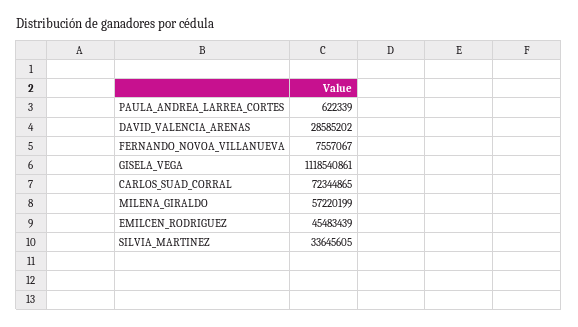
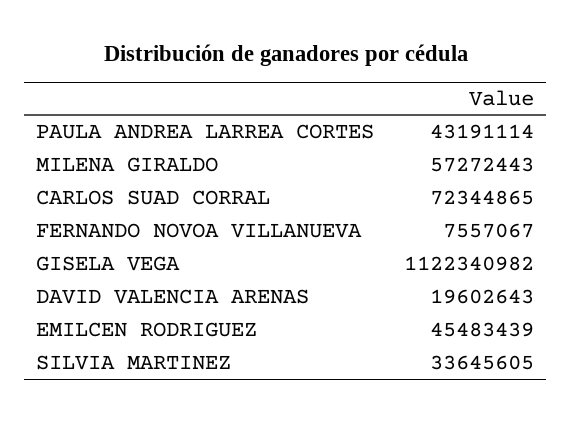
  {
-   "PAULA_ANDREA_LARREA_CORTES": 622339,
+   "PAULA_ANDREA_LARREA_CORTES": 43191114,
-   "DAVID_VALENCIA_ARENAS": 28585202,
+   "DAVID_VALENCIA_ARENAS": 19602643,
    "FERNANDO_NOVOA_VILLANUEVA": 7557067,
-   "GISELA_VEGA": 1118540861,
+   "GISELA_VEGA": 1122340982,
    "CARLOS_SUAD_CORRAL": 72344865,
-   "MILENA_GIRALDO": 57220199,
+   "MILENA_GIRALDO": 57272443,
    "EMILCEN_RODRIGUEZ": 45483439,
    "SILVIA_MARTINEZ": 33645605
  }

